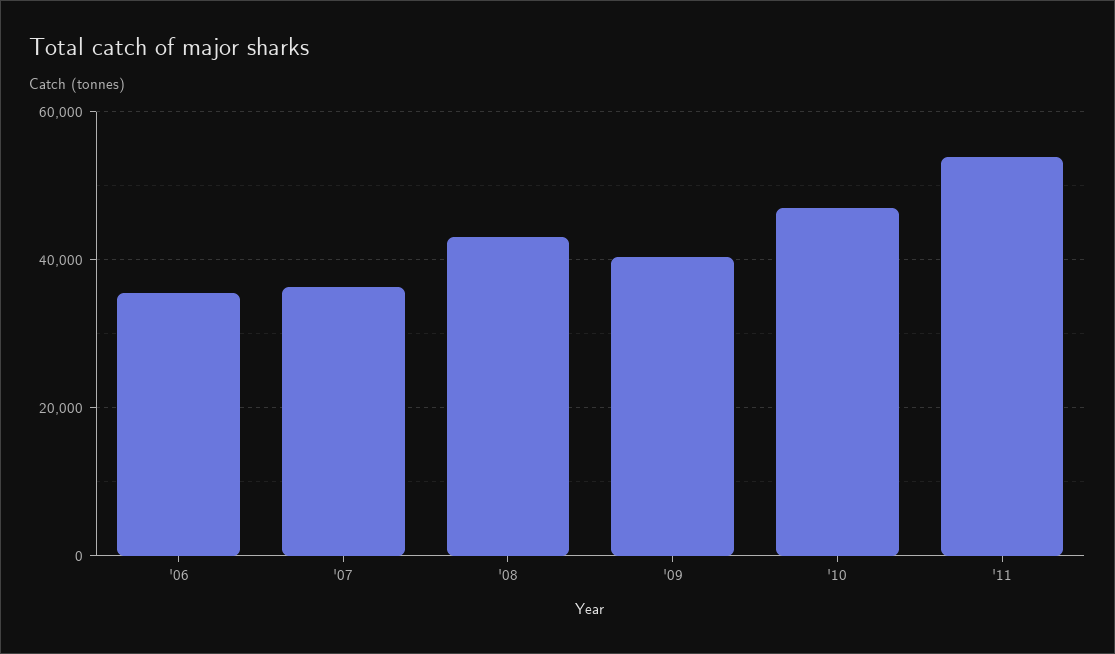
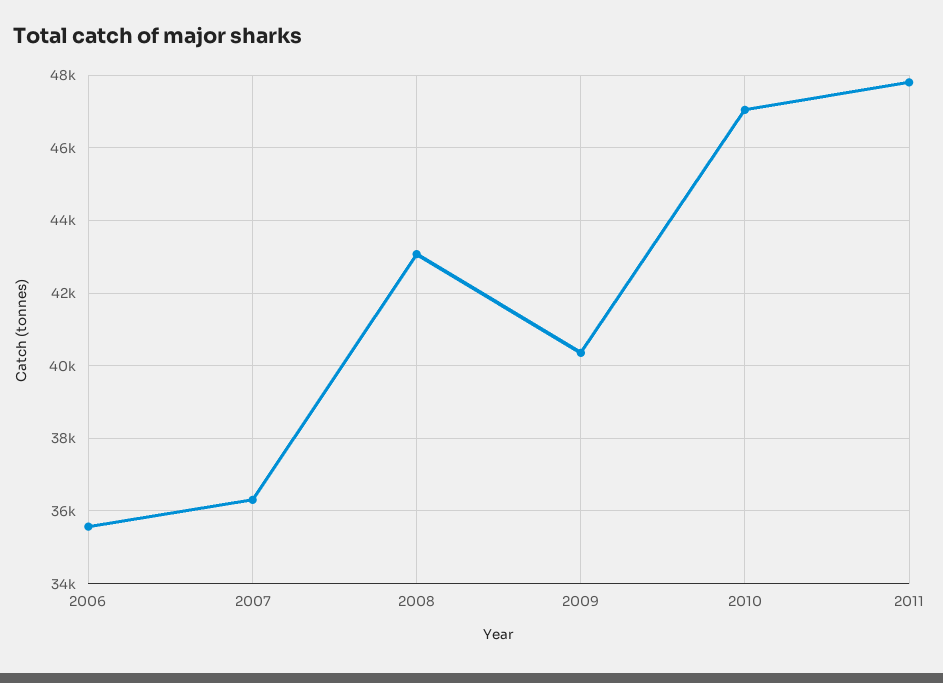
  {
    "'06": 35600,
    "'07": 36400,
    "'08": 43000,
    "'09": 40400,
    "'10": 47000,
-   "'11": 54000
+   "'11": 47800
  }

